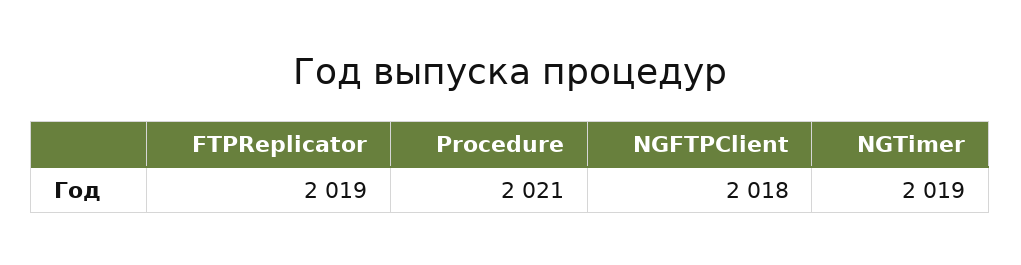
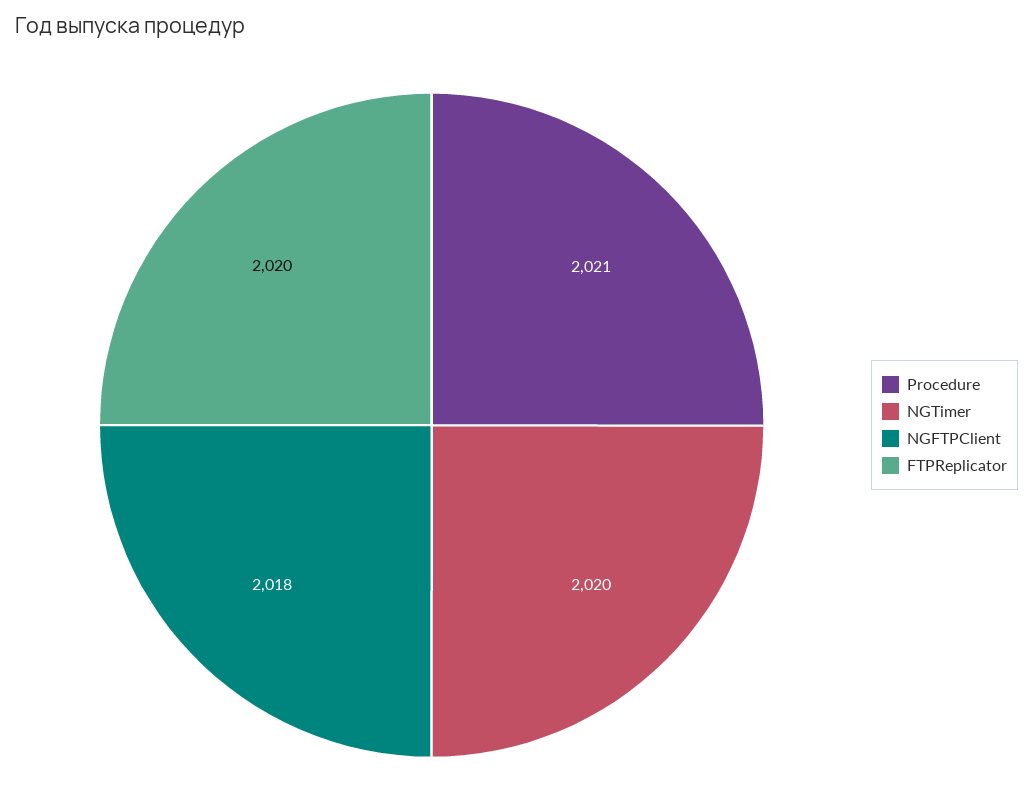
  {
-   "FTPReplicator": 2019,
+   "FTPReplicator": 2020,
    "Procedure": 2021,
    "NGFTPClient": 2018,
-   "NGTimer": 2019
+   "NGTimer": 2020
  }

